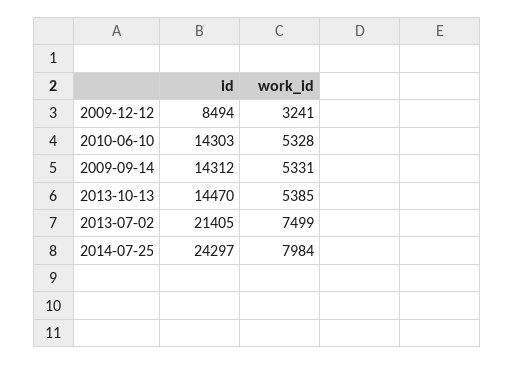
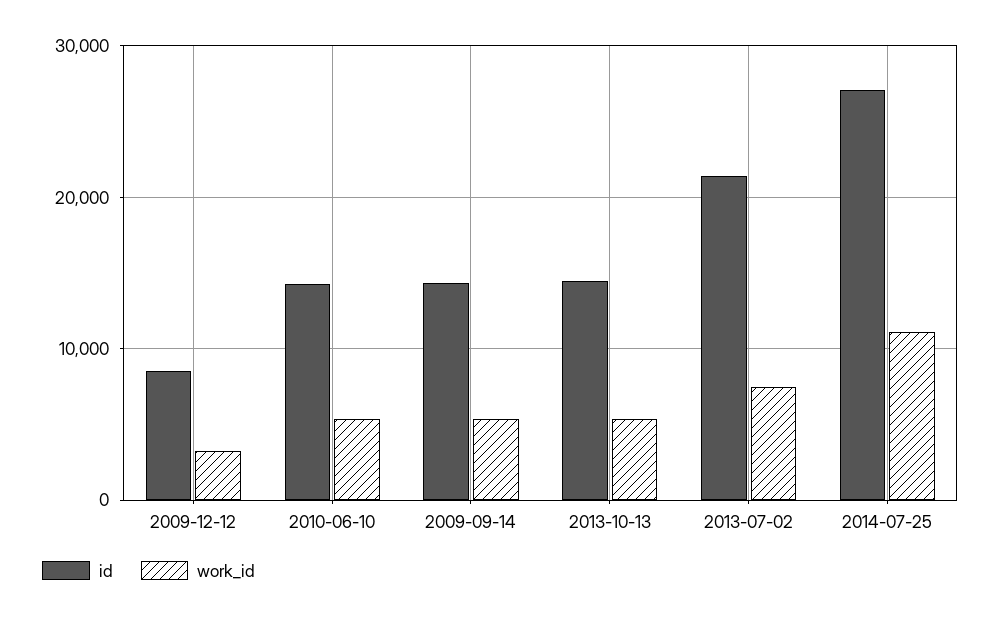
  {
    "id": {
      "2009-12-12": 8494,
      "2010-06-10": 14303,
      "2009-09-14": 14312,
      "2013-10-13": 14470,
      "2013-07-02": 21405,
-     "2014-07-25": 24297
+     "2014-07-25": 27000
    },
    "work_id": {
      "2009-12-12": 3241,
      "2010-06-10": 5328,
      "2009-09-14": 5331,
      "2013-10-13": 5385,
      "2013-07-02": 7499,
-     "2014-07-25": 7984
+     "2014-07-25": 11000
    }
  }

